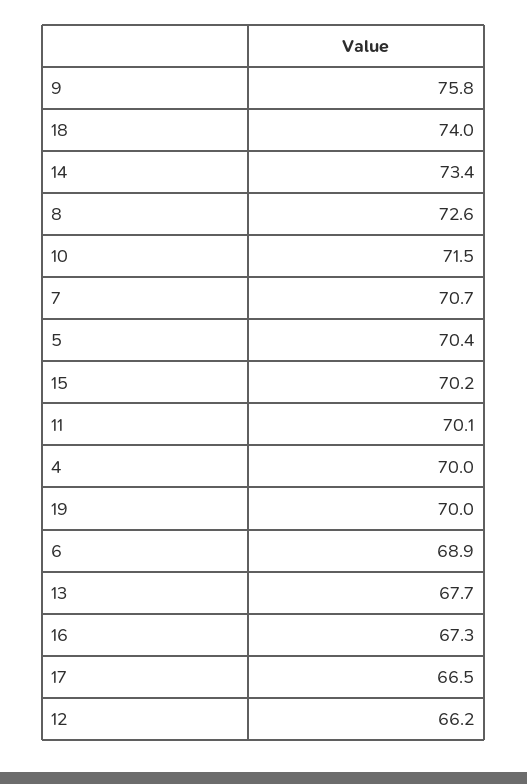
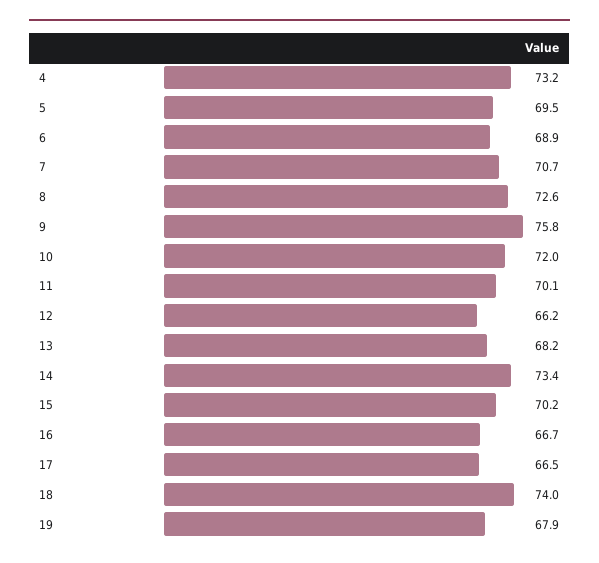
  {
    "9": 75.8,
    "18": 74,
    "14": 73.4,
    "8": 72.6,
-   "10": 71.5,
+   "10": 72,
    "7": 70.7,
-   "5": 70.4,
+   "5": 69.5,
    "15": 70.2,
    "11": 70.1,
-   "4": 70,
+   "4": 73.2,
-   "19": 70,
+   "19": 67.9,
    "6": 68.9,
-   "13": 67.7,
+   "13": 68.2,
-   "16": 67.3,
+   "16": 66.7,
    "17": 66.5,
    "12": 66.2
  }

